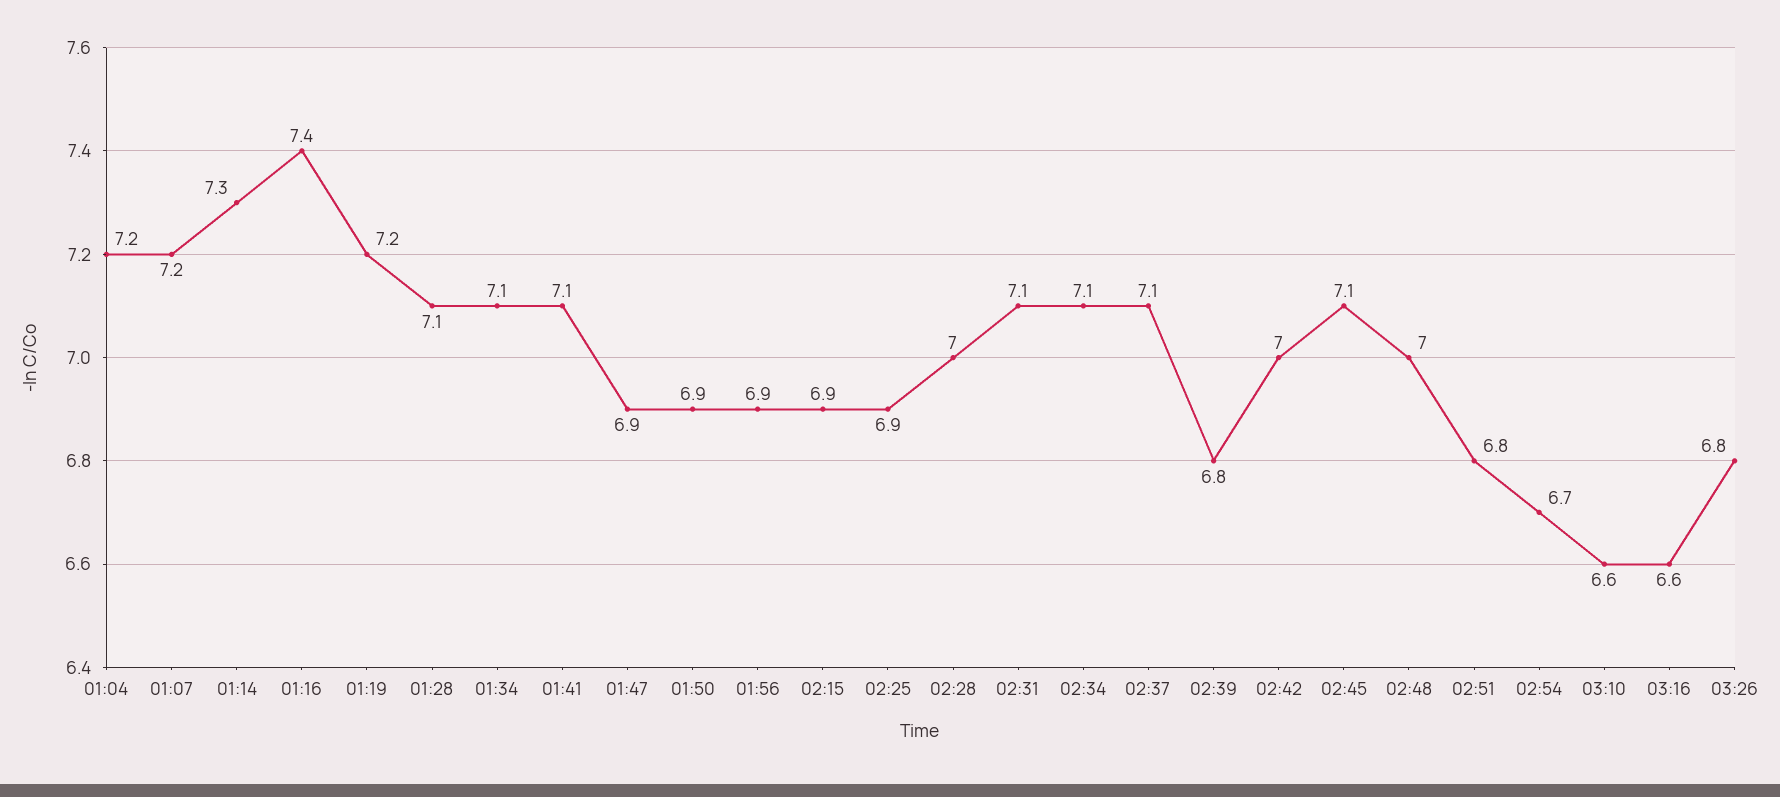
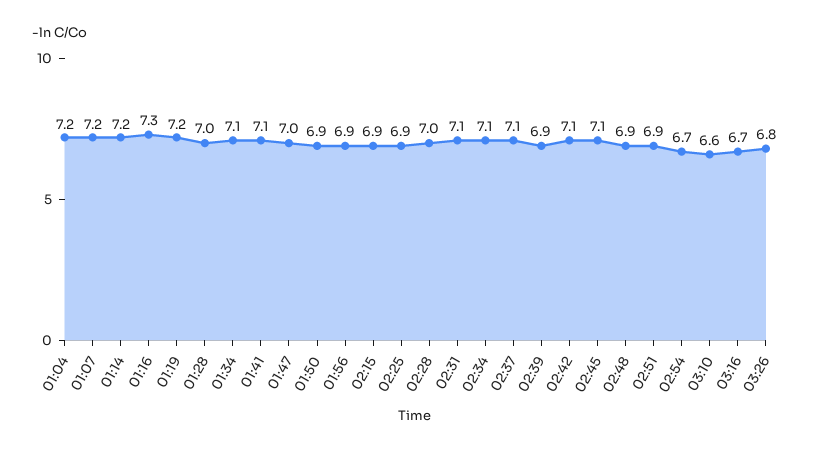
  {
    "01:04": 7.2,
    "01:07": 7.2,
-   "01:14": 7.3,
+   "01:14": 7.2,
-   "01:16": 7.4,
+   "01:16": 7.3,
    "01:19": 7.2,
-   "01:28": 7.1,
+   "01:28": 7,
    "01:34": 7.1,
    "01:41": 7.1,
-   "01:47": 6.9,
+   "01:47": 7,
    "01:50": 6.9,
    "01:56": 6.9,
    "02:15": 6.9,
    "02:25": 6.9,
    "02:28": 7,
    "02:31": 7.1,
    "02:34": 7.1,
    "02:37": 7.1,
-   "02:39": 6.8,
+   "02:39": 6.9,
-   "02:42": 7,
+   "02:42": 7.1,
    "02:45": 7.1,
-   "02:48": 7,
+   "02:48": 6.9,
-   "02:51": 6.8,
+   "02:51": 6.9,
    "02:54": 6.7,
    "03:10": 6.6,
-   "03:16": 6.6,
+   "03:16": 6.7,
    "03:26": 6.8
  }

